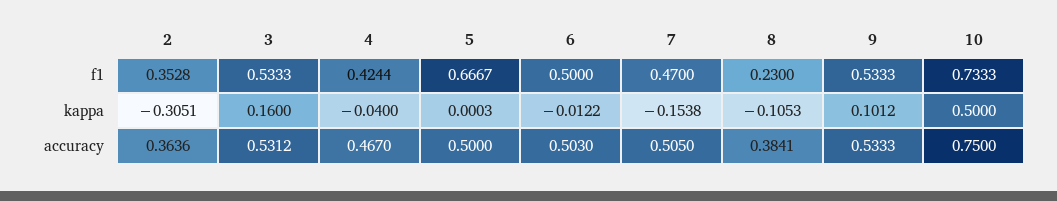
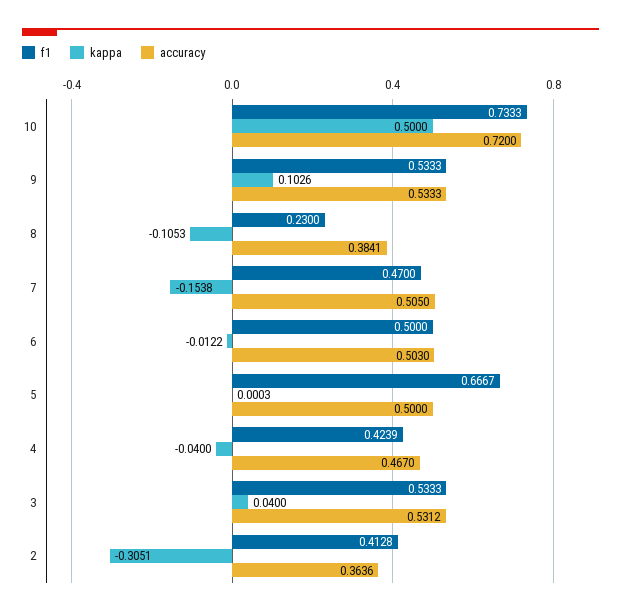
  {
    "f1": {
-     "2": 0.3528,
+     "2": 0.4128,
      "3": 0.5333,
-     "4": 0.4244,
+     "4": 0.4239,
      "5": 0.6667,
      "6": 0.5,
      "7": 0.47,
      "8": 0.23,
      "9": 0.5333,
      "10": 0.7333
    },
    "kappa": {
      "2": -0.3051,
-     "3": 0.16,
+     "3": 0.04,
      "4": -0.04,
      "5": 0.0003,
      "6": -0.0122,
      "7": -0.1538,
      "8": -0.1053,
-     "9": 0.1012,
+     "9": 0.1026,
      "10": 0.5
    },
    "accuracy": {
      "2": 0.3636,
      "3": 0.5312,
      "4": 0.467,
      "5": 0.5,
      "6": 0.503,
      "7": 0.505,
      "8": 0.3841,
      "9": 0.5333,
-     "10": 0.75
+     "10": 0.72
    }
  }

